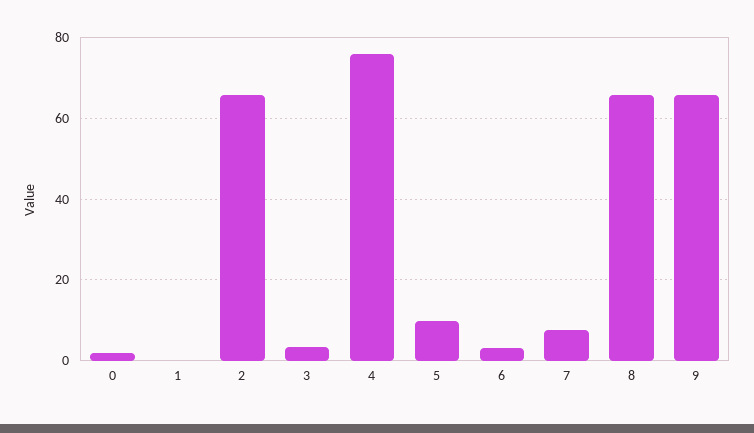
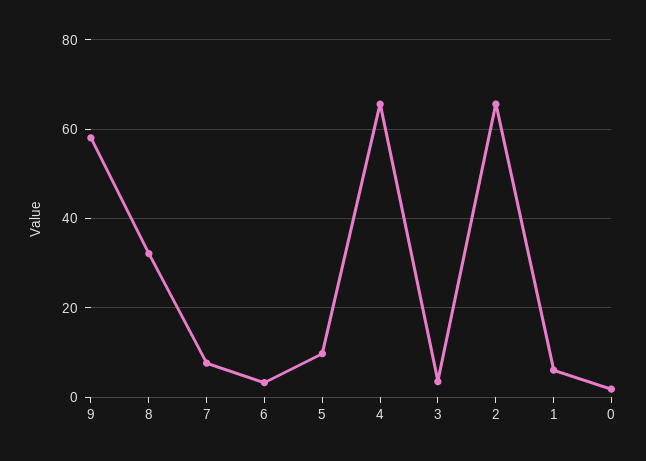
  {
    "0": 2,
-   "1": 0,
+   "1": 6,
    "2": 66,
    "3": 4,
-   "4": 76,
+   "4": 66,
    "5": 10,
    "6": 4,
    "7": 8,
-   "8": 66,
+   "8": 32,
-   "9": 66
+   "9": 58
  }

